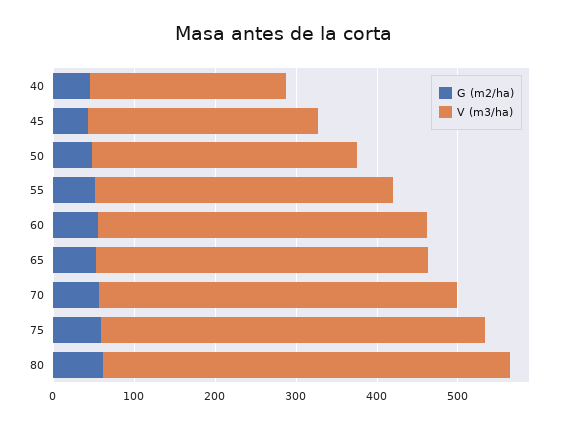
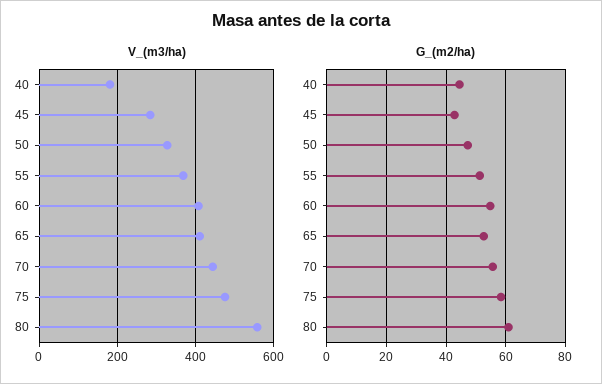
  {
    "G (m2/ha)": {
      "40": 45,
      "45": 42.5,
      "50": 47.5,
      "55": 52.5,
      "60": 55,
      "65": 52.5,
      "70": 55,
      "75": 57.5,
      "80": 60
    },
    "V (m3/ha)": {
-     "40": 240,
+     "40": 180,
      "45": 280,
      "50": 320,
      "55": 360,
      "60": 400,
      "65": 420,
      "70": 440,
      "75": 480,
-     "80": 500
+     "80": 560
    }
  }

